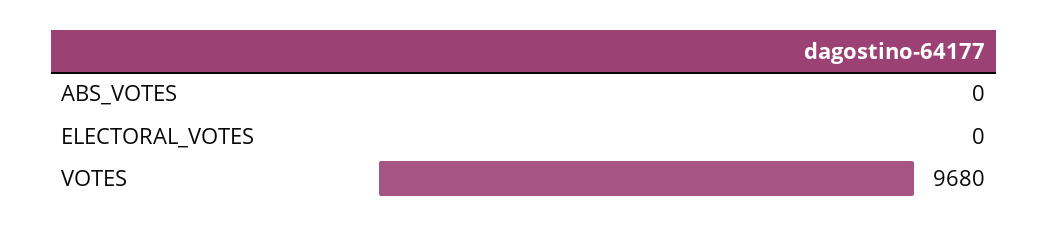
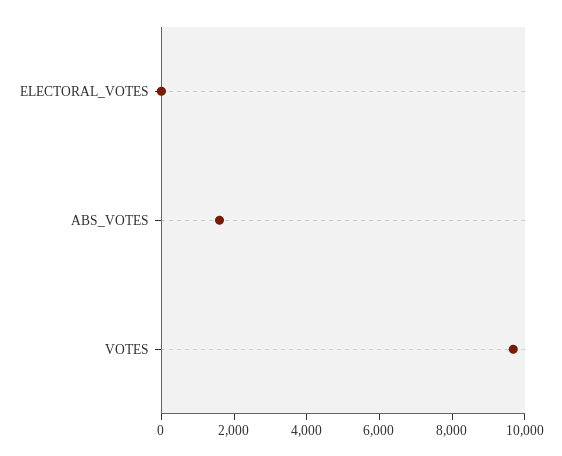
  {
-   "ABS_VOTES": 0,
+   "ABS_VOTES": 1500,
    "ELECTORAL_VOTES": 0,
    "VOTES": 9680
  }

